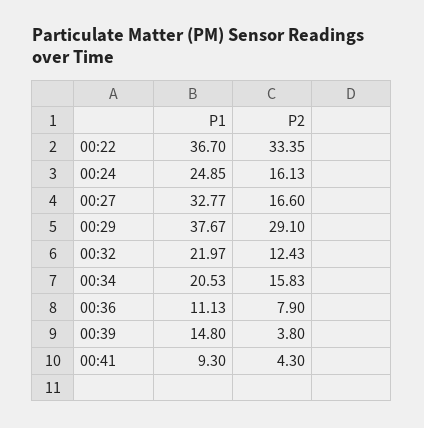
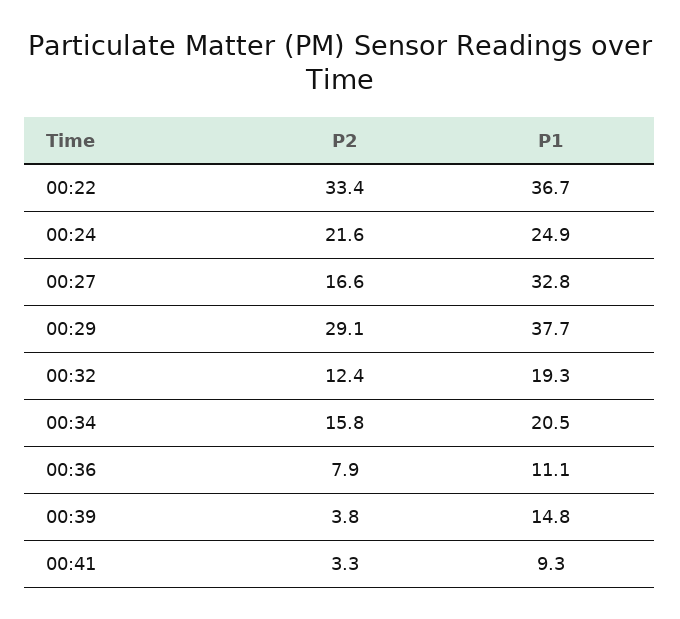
  {
    "P1": {
      "00:22": 36.7,
      "00:24": 24.85,
      "00:27": 32.77,
      "00:29": 37.67,
-     "00:32": 21.97,
+     "00:32": 19.3,
      "00:34": 20.53,
      "00:36": 11.13,
      "00:39": 14.8,
      "00:41": 9.3
    },
    "P2": {
      "00:22": 33.35,
-     "00:24": 16.13,
+     "00:24": 21.6,
      "00:27": 16.6,
      "00:29": 29.1,
      "00:32": 12.43,
      "00:34": 15.83,
      "00:36": 7.9,
      "00:39": 3.8,
-     "00:41": 4.3
+     "00:41": 3.3
    }
  }

